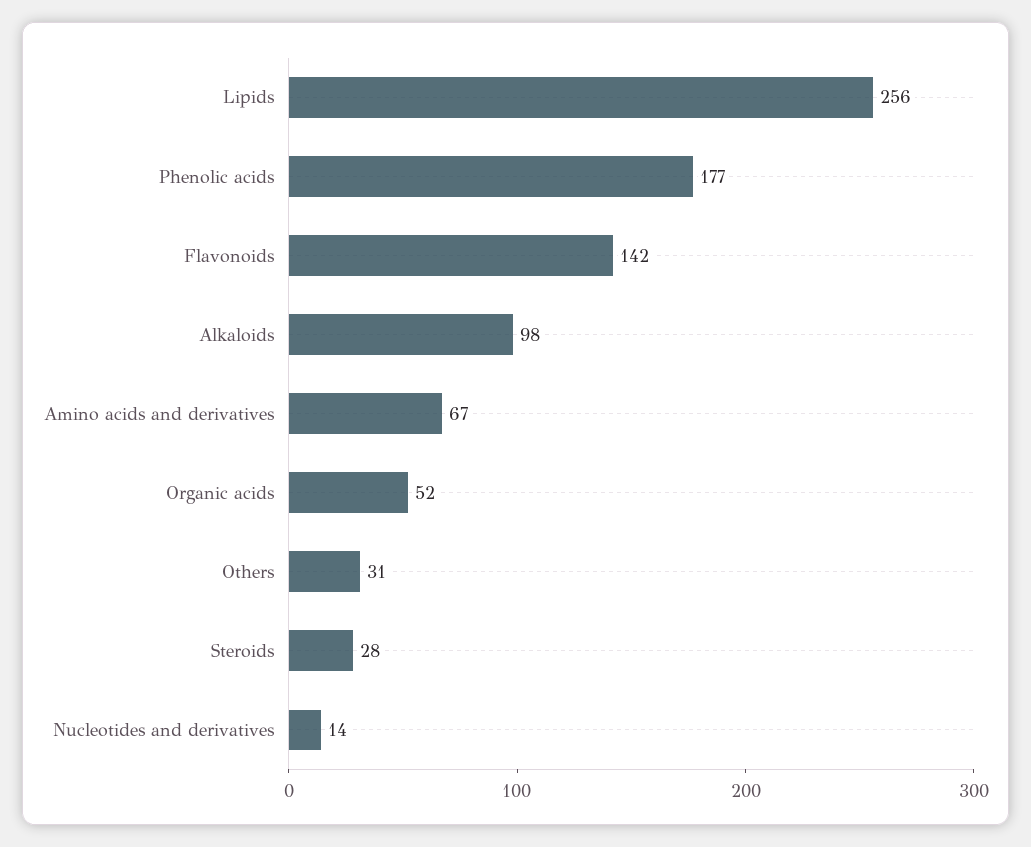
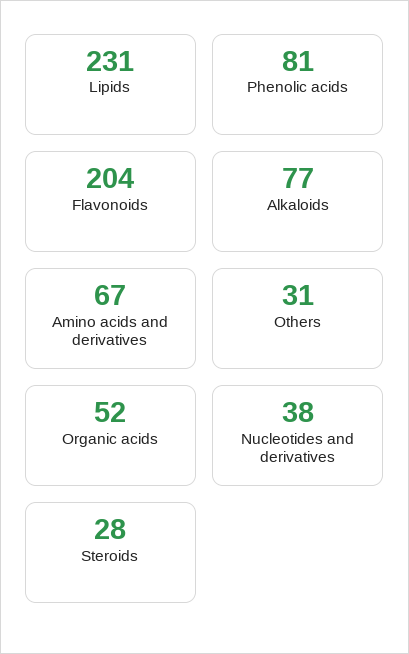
  {
-   "Lipids": 256,
+   "Lipids": 231,
-   "Phenolic acids": 177,
+   "Phenolic acids": 81,
-   "Flavonoids": 142,
+   "Flavonoids": 204,
-   "Alkaloids": 98,
+   "Alkaloids": 77,
    "Amino acids and derivatives": 67,
    "Organic acids": 52,
    "Others": 31,
    "Steroids": 28,
-   "Nucleotides and derivatives": 14
+   "Nucleotides and derivatives": 38
  }

